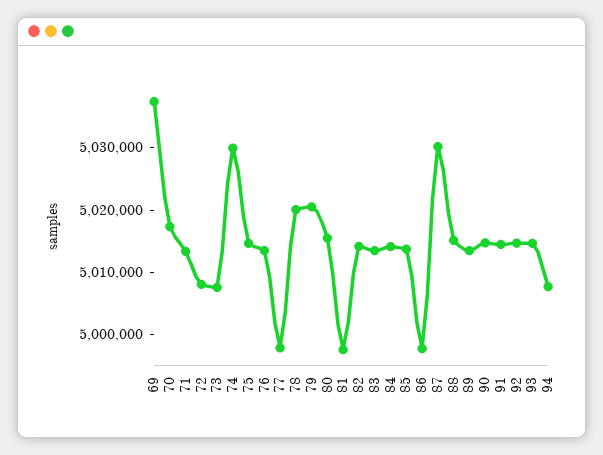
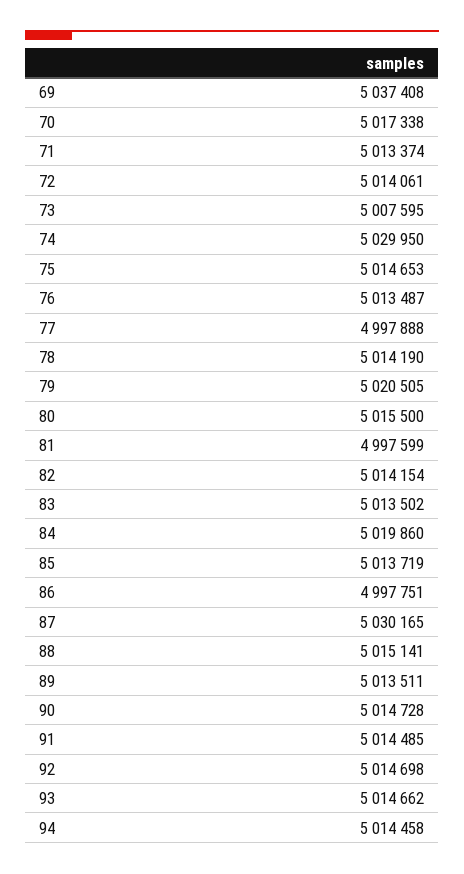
  {
    "69": 5037408,
    "70": 5017338,
    "71": 5013374,
-   "72": 5008000,
+   "72": 5014061,
    "73": 5007595,
    "74": 5029950,
    "75": 5014653,
    "76": 5013487,
    "77": 4997888,
-   "78": 5020000,
+   "78": 5014190,
    "79": 5020505,
    "80": 5015500,
    "81": 4997599,
    "82": 5014154,
    "83": 5013502,
-   "84": 5014000,
+   "84": 5019860,
    "85": 5013719,
    "86": 4997751,
    "87": 5030165,
    "88": 5015141,
    "89": 5013511,
    "90": 5014728,
    "91": 5014485,
    "92": 5014698,
    "93": 5014662,
-   "94": 5008000
+   "94": 5014458
  }

